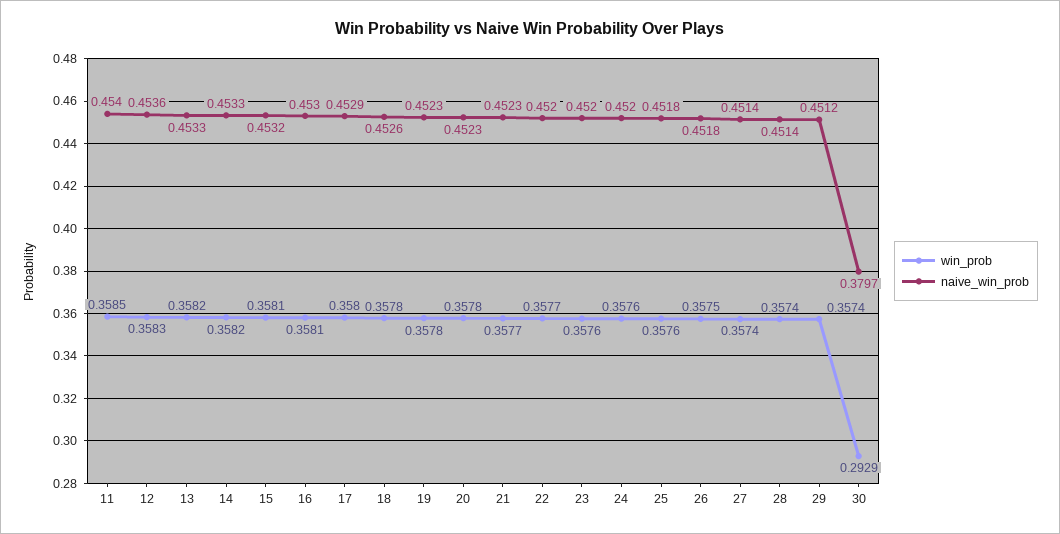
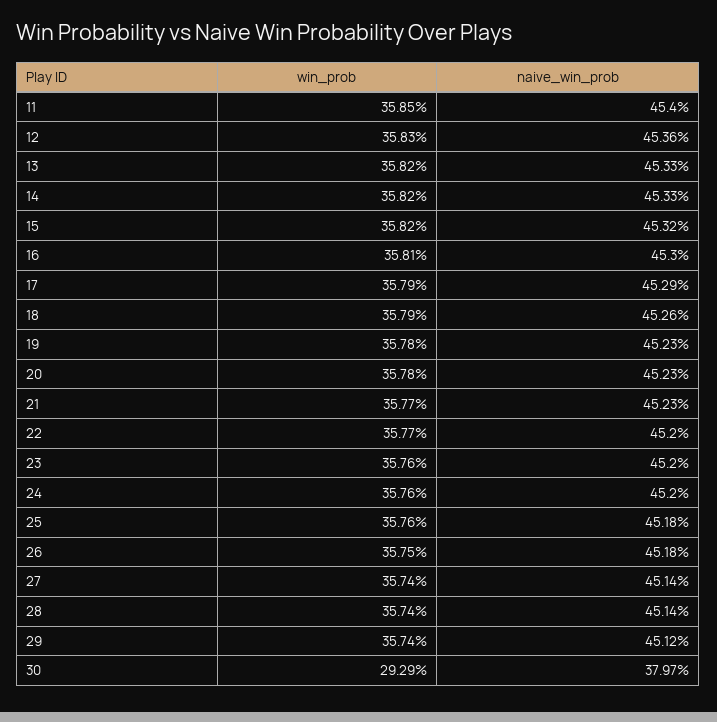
  {
    "win_prob": {
      "11": 0.3585,
      "12": 0.3583,
      "13": 0.3582,
      "14": 0.3582,
-     "15": 0.3581,
+     "15": 0.3582,
      "16": 0.3581,
-     "17": 0.358,
+     "17": 0.3579,
-     "18": 0.3578,
+     "18": 0.3579,
      "19": 0.3578,
      "20": 0.3578,
      "21": 0.3577,
      "22": 0.3577,
      "23": 0.3576,
      "24": 0.3576,
      "25": 0.3576,
      "26": 0.3575,
      "27": 0.3574,
      "28": 0.3574,
      "29": 0.3574,
      "30": 0.2929
    },
    "naive_win_prob": {
      "11": 0.454,
      "12": 0.4536,
      "13": 0.4533,
      "14": 0.4533,
      "15": 0.4532,
      "16": 0.453,
      "17": 0.4529,
      "18": 0.4526,
      "19": 0.4523,
      "20": 0.4523,
      "21": 0.4523,
      "22": 0.452,
      "23": 0.452,
      "24": 0.452,
      "25": 0.4518,
      "26": 0.4518,
      "27": 0.4514,
      "28": 0.4514,
      "29": 0.4512,
      "30": 0.3797
    }
  }

